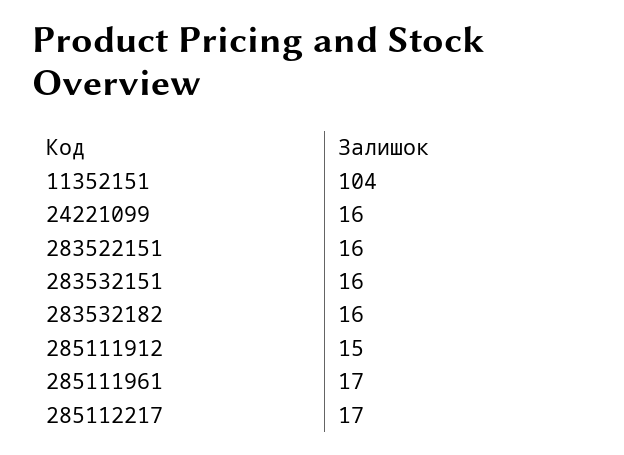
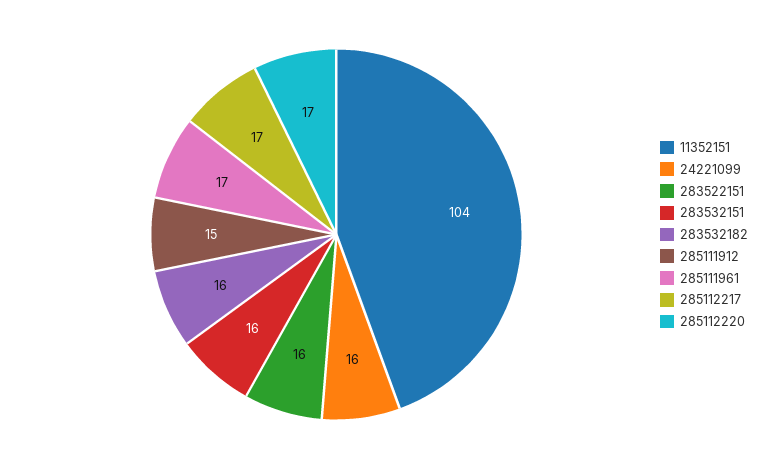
  {
    "11352151": 104,
    "24221099": 16,
    "283522151": 16,
    "283532151": 16,
    "283532182": 16,
    "285111912": 15,
    "285111961": 17,
-   "285112217": 17
+   "285112217": 17,
+   "285112220": 17
  }

